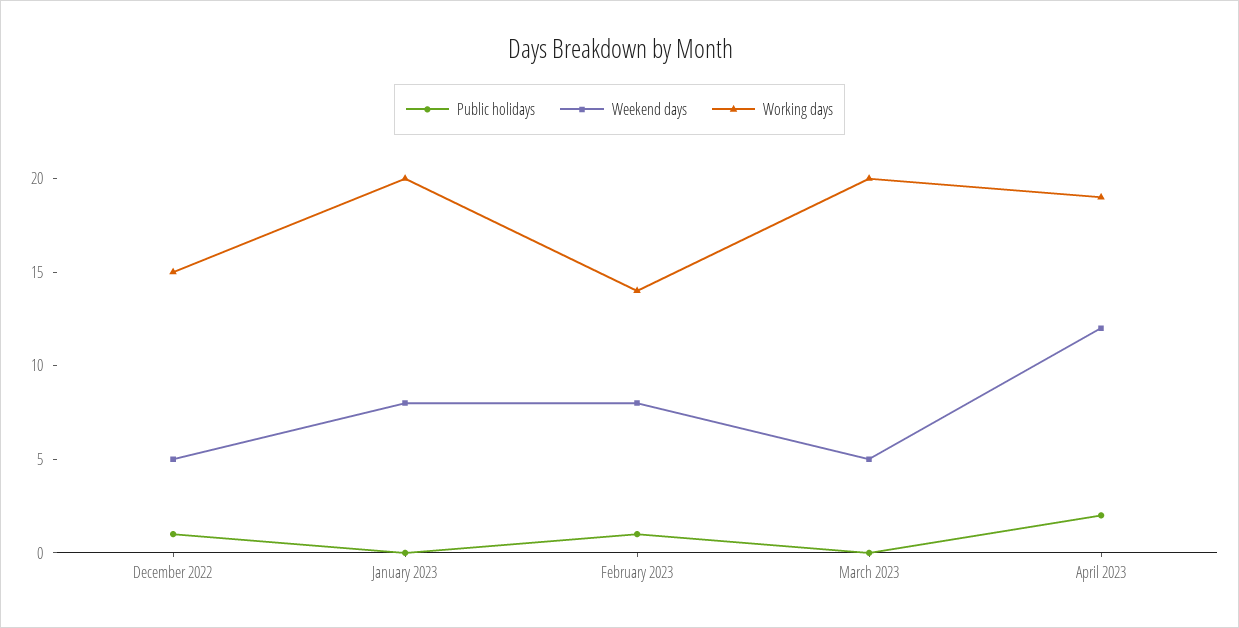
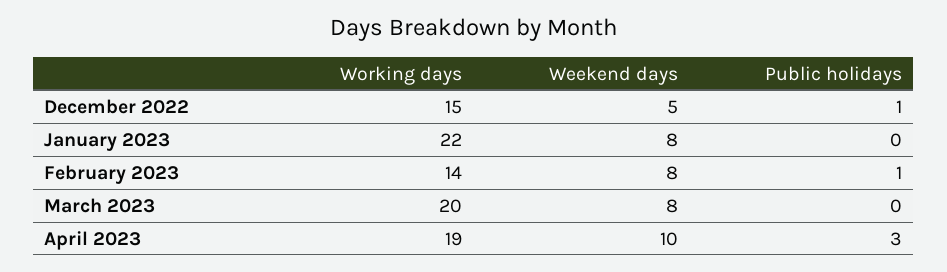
  {
    "Public holidays": {
      "December 2022": 1,
      "January 2023": 0,
      "February 2023": 1,
      "March 2023": 0,
-     "April 2023": 2
+     "April 2023": 3
    },
    "Weekend days": {
      "December 2022": 5,
      "January 2023": 8,
      "February 2023": 8,
-     "March 2023": 5,
+     "March 2023": 8,
-     "April 2023": 12
+     "April 2023": 10
    },
    "Working days": {
      "December 2022": 15,
-     "January 2023": 20,
+     "January 2023": 22,
      "February 2023": 14,
      "March 2023": 20,
      "April 2023": 19
    }
  }

